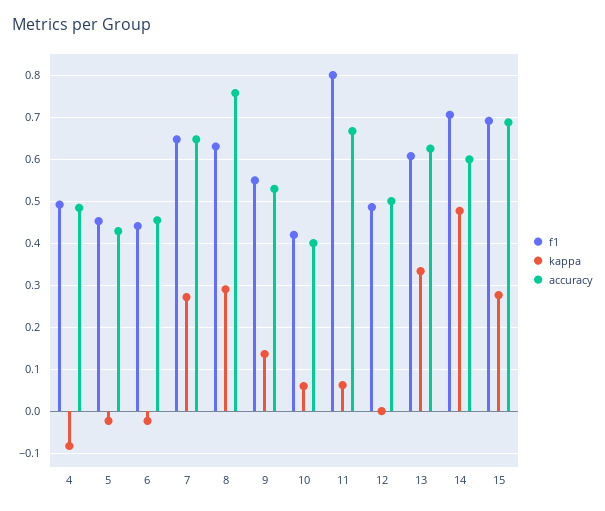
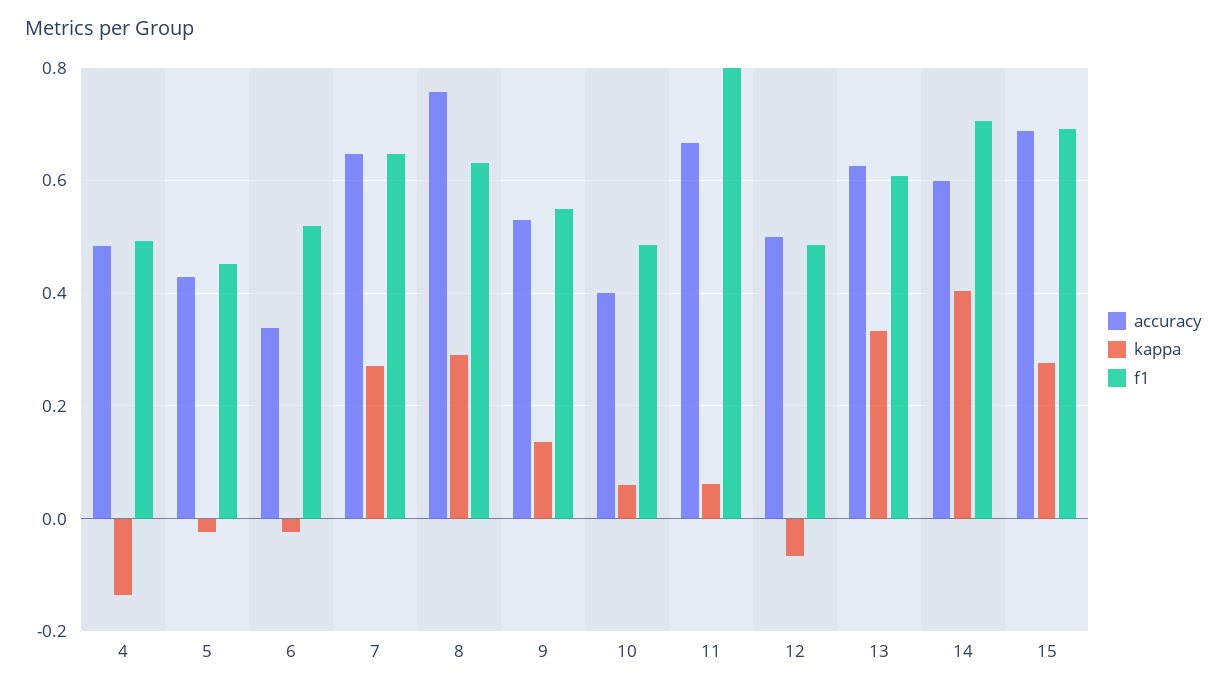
  {
    "f1": {
      "4": 0.5,
      "5": 0.46,
-     "6": 0.44,
+     "6": 0.52,
      "7": 0.64,
      "8": 0.64,
      "9": 0.54,
-     "10": 0.42,
+     "10": 0.48,
      "11": 0.8,
      "12": 0.48,
      "13": 0.6,
      "14": 0.7,
      "15": 0.7
    },
    "kappa": {
-     "4": -0.08,
+     "4": -0.14,
      "5": -0.02,
      "6": -0.02,
      "7": 0.28,
      "8": 0.3,
      "9": 0.14,
      "10": 0.06,
      "11": 0.06,
-     "12": 0,
+     "12": -0.06,
      "13": 0.34,
-     "14": 0.48,
+     "14": 0.4,
      "15": 0.28
    },
    "accuracy": {
      "4": 0.48,
      "5": 0.42,
-     "6": 0.46,
+     "6": 0.34,
      "7": 0.64,
      "8": 0.76,
      "9": 0.52,
      "10": 0.4,
      "11": 0.66,
      "12": 0.5,
      "13": 0.62,
      "14": 0.6,
      "15": 0.68
    }
  }

